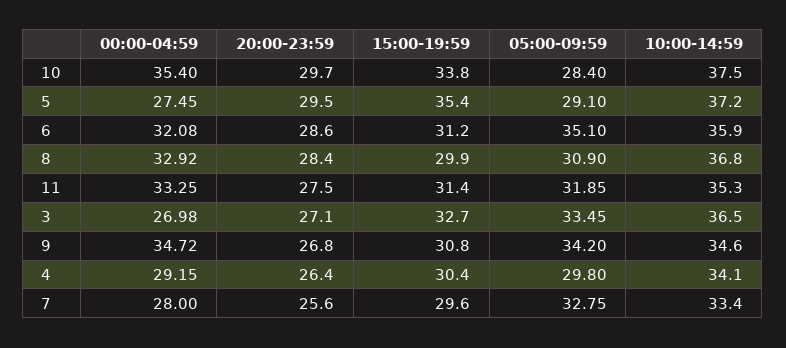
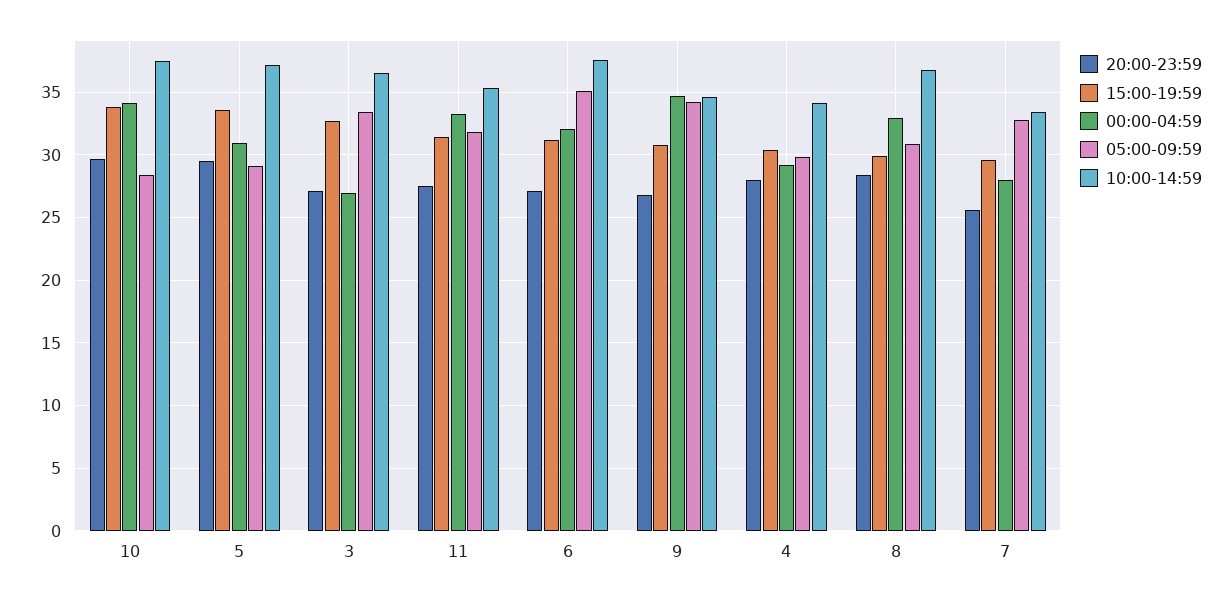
  {
    "00:00-04:59": {
-     "10": 35.4,
+     "10": 34,
-     "5": 27.45,
+     "5": 31,
      "6": 32.08,
      "8": 32.92,
      "11": 33.25,
      "3": 26.98,
      "9": 34.72,
      "4": 29.15,
      "7": 28
    },
    "20:00-23:59": {
      "10": 29.7,
      "5": 29.5,
-     "6": 28.6,
+     "6": 27,
      "8": 28.4,
      "11": 27.5,
      "3": 27.1,
      "9": 26.8,
-     "4": 26.4,
+     "4": 28,
      "7": 25.6
    },
    "15:00-19:59": {
      "10": 33.8,
-     "5": 35.4,
+     "5": 33.5,
      "6": 31.2,
      "8": 29.9,
      "11": 31.4,
      "3": 32.7,
      "9": 30.8,
      "4": 30.4,
      "7": 29.6
    },
    "05:00-09:59": {
      "10": 28.4,
      "5": 29.1,
      "6": 35.1,
      "8": 30.9,
      "11": 31.85,
      "3": 33.45,
      "9": 34.2,
      "4": 29.8,
      "7": 32.75
    },
    "10:00-14:59": {
      "10": 37.5,
      "5": 37.2,
-     "6": 35.9,
+     "6": 37.5,
      "8": 36.8,
      "11": 35.3,
      "3": 36.5,
      "9": 34.6,
      "4": 34.1,
      "7": 33.4
    }
  }

